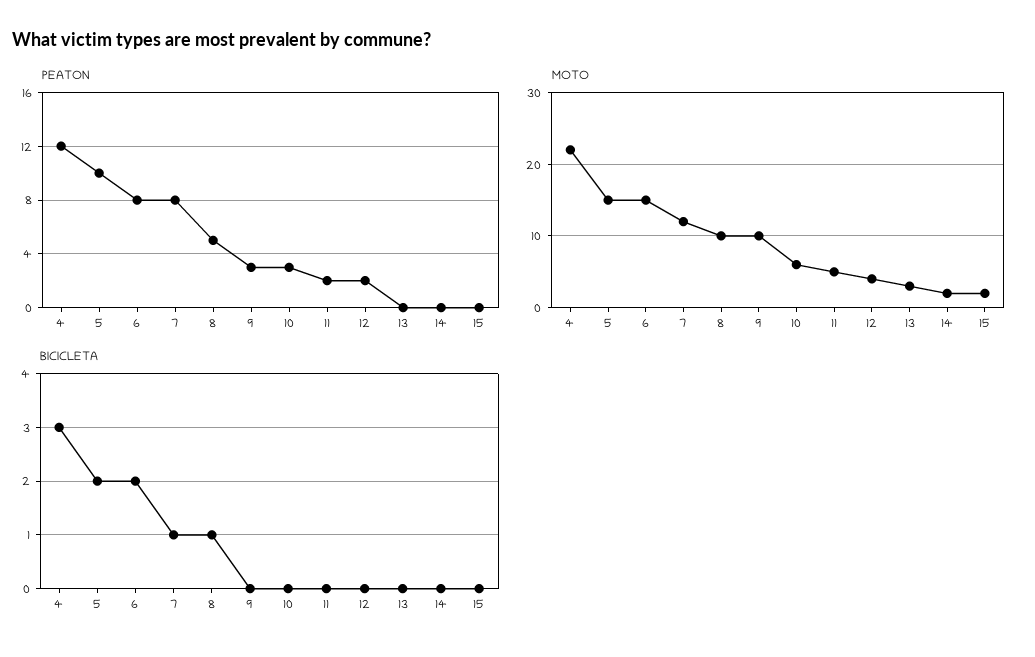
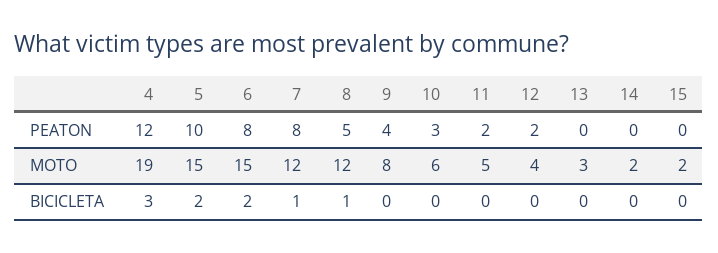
  {
    "PEATON": {
      "4": 12,
      "5": 10,
      "6": 8,
      "7": 8,
      "8": 5,
-     "9": 3,
+     "9": 4,
      "10": 3,
      "11": 2,
      "12": 2,
      "13": 0,
      "14": 0,
      "15": 0
    },
    "MOTO": {
-     "4": 22,
+     "4": 19,
      "5": 15,
      "6": 15,
      "7": 12,
-     "8": 10,
+     "8": 12,
-     "9": 10,
+     "9": 8,
      "10": 6,
      "11": 5,
      "12": 4,
      "13": 3,
      "14": 2,
      "15": 2
    },
    "BICICLETA": {
      "4": 3,
      "5": 2,
      "6": 2,
      "7": 1,
      "8": 1,
      "9": 0,
      "10": 0,
      "11": 0,
      "12": 0,
      "13": 0,
      "14": 0,
      "15": 0
    }
  }

